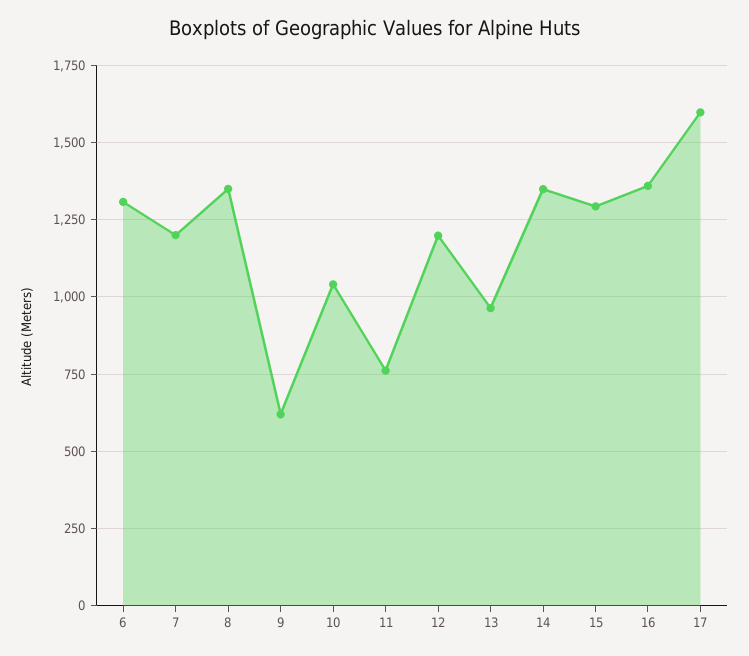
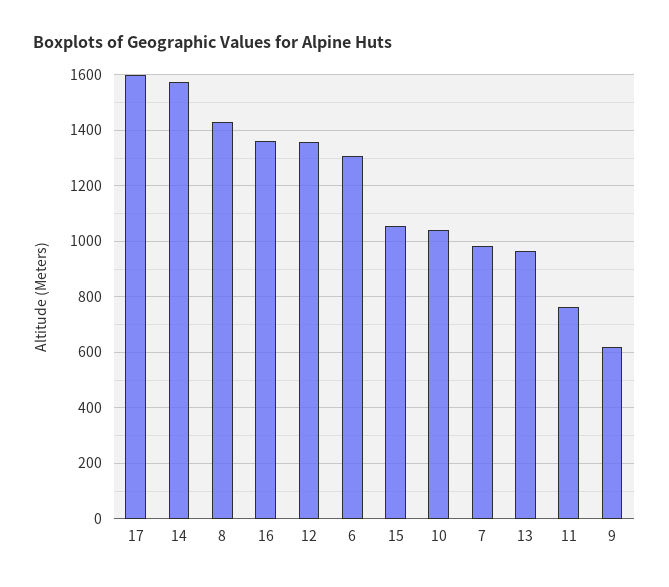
  {
    "6": 1300,
-   "7": 1200,
+   "7": 975,
-   "8": 1350,
+   "8": 1425,
    "9": 625,
    "10": 1050,
    "11": 750,
-   "12": 1200,
+   "12": 1350,
    "13": 975,
-   "14": 1350,
+   "14": 1575,
-   "15": 1300,
+   "15": 1050,
    "16": 1350,
    "17": 1600
  }

